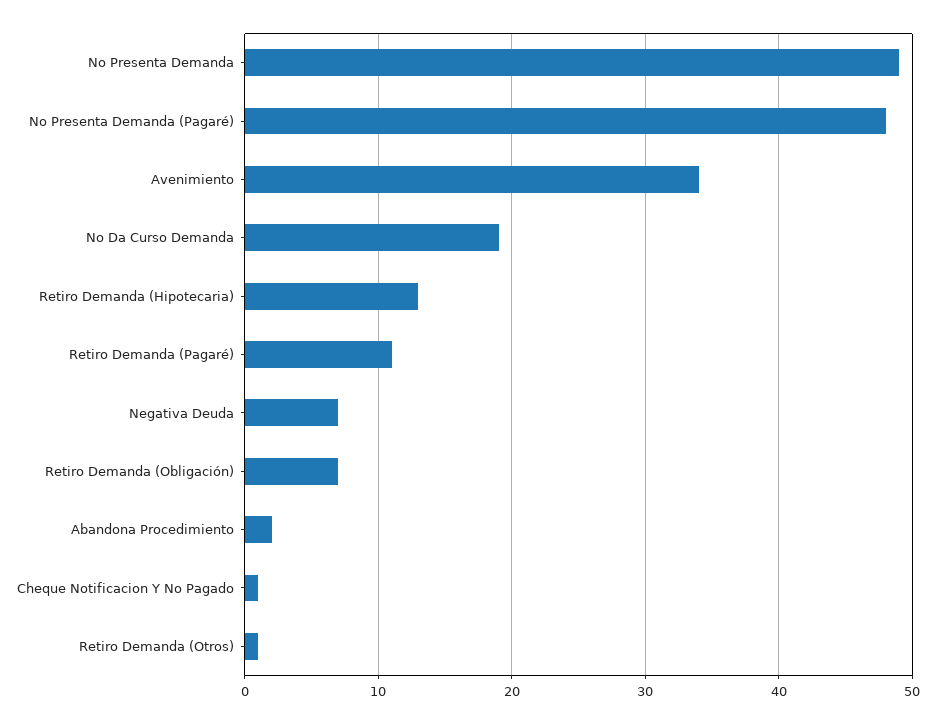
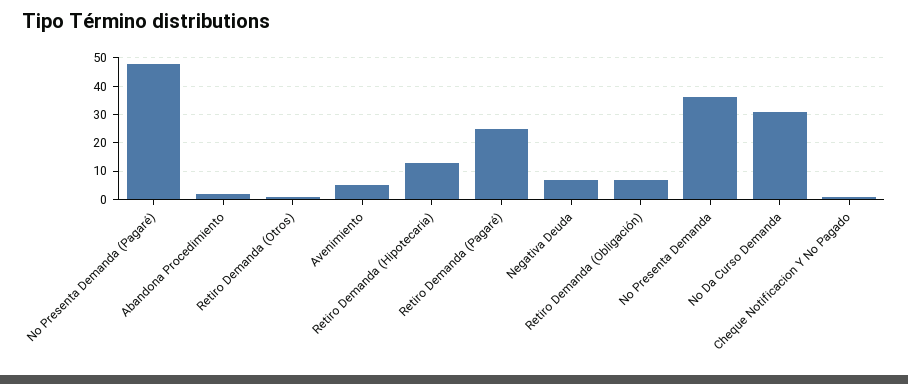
  {
-   "No Presenta Demanda": 49,
+   "No Presenta Demanda": 35,
    "No Presenta Demanda (Pagaré)": 48,
-   "Avenimiento": 34,
+   "Avenimiento": 5,
-   "No Da Curso Demanda": 19,
+   "No Da Curso Demanda": 30,
    "Retiro Demanda (Hipotecaria)": 13,
-   "Retiro Demanda (Pagaré)": 11,
+   "Retiro Demanda (Pagaré)": 25,
    "Negativa Deuda": 7,
    "Retiro Demanda (Obligación)": 7,
    "Abandona Procedimiento": 2,
    "Cheque Notificacion Y No Pagado": 1,
    "Retiro Demanda (Otros)": 1
  }

